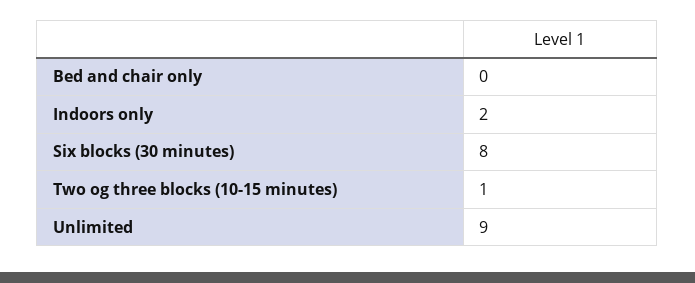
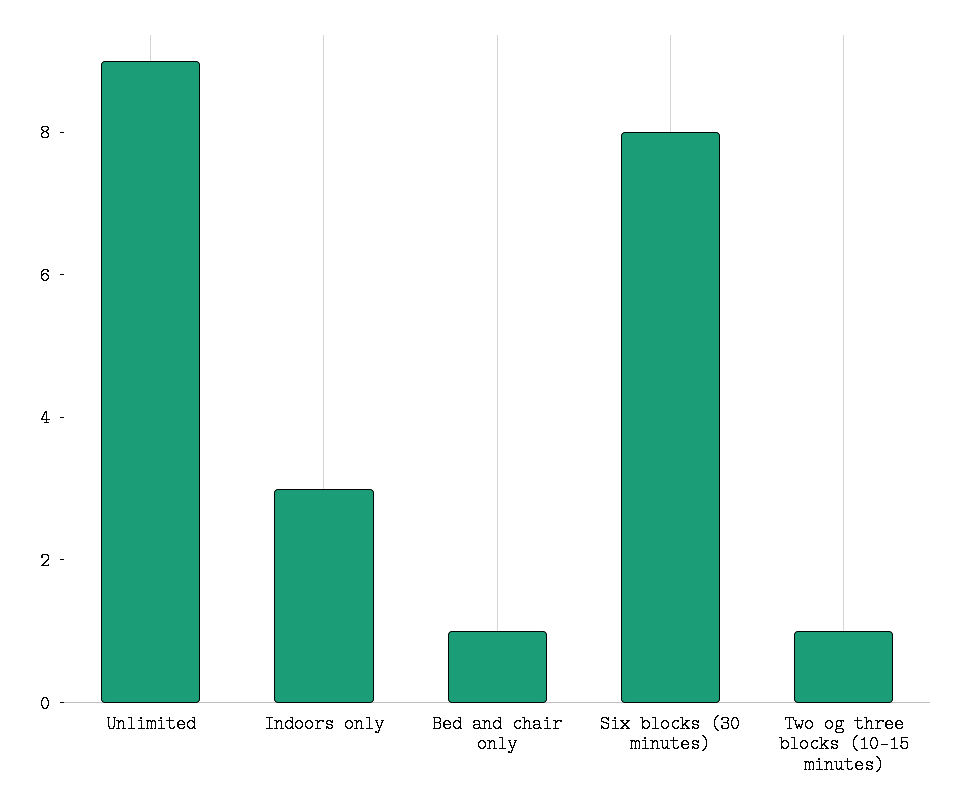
  {
-   "Bed and chair only": 0,
+   "Bed and chair only": 1,
-   "Indoors only": 2,
+   "Indoors only": 3,
    "Six blocks (30 minutes)": 8,
    "Two og three blocks (10-15 minutes)": 1,
    "Unlimited": 9
  }

